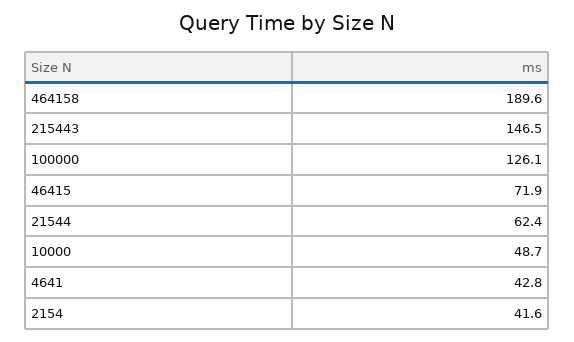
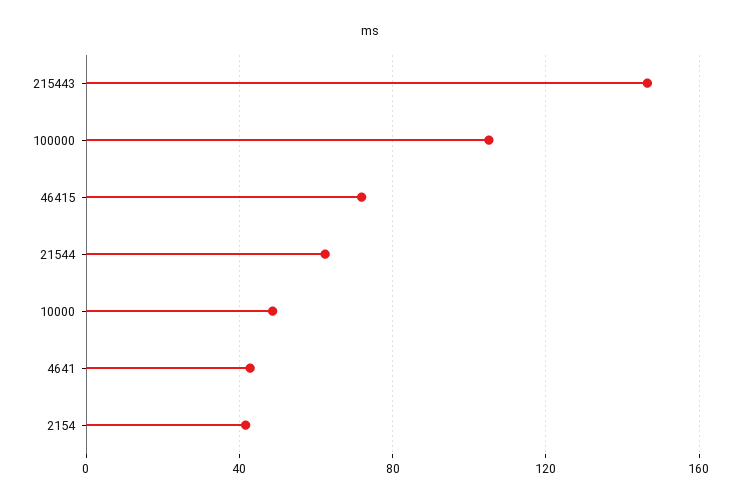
  {
-   "464158": 189.6,
    "215443": 146.5,
-   "100000": 126.1,
+   "100000": 105,
    "46415": 71.9,
    "21544": 62.4,
    "10000": 48.7,
    "4641": 42.8,
    "2154": 41.6
  }

